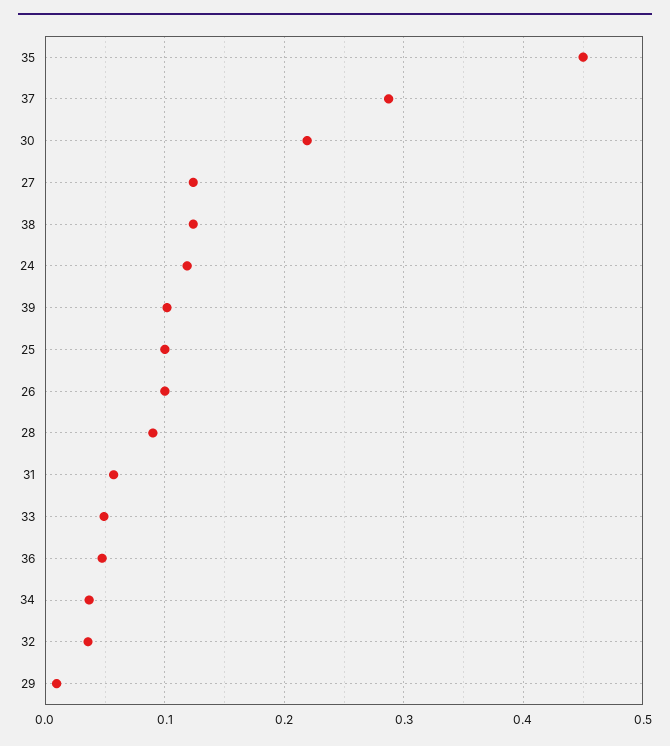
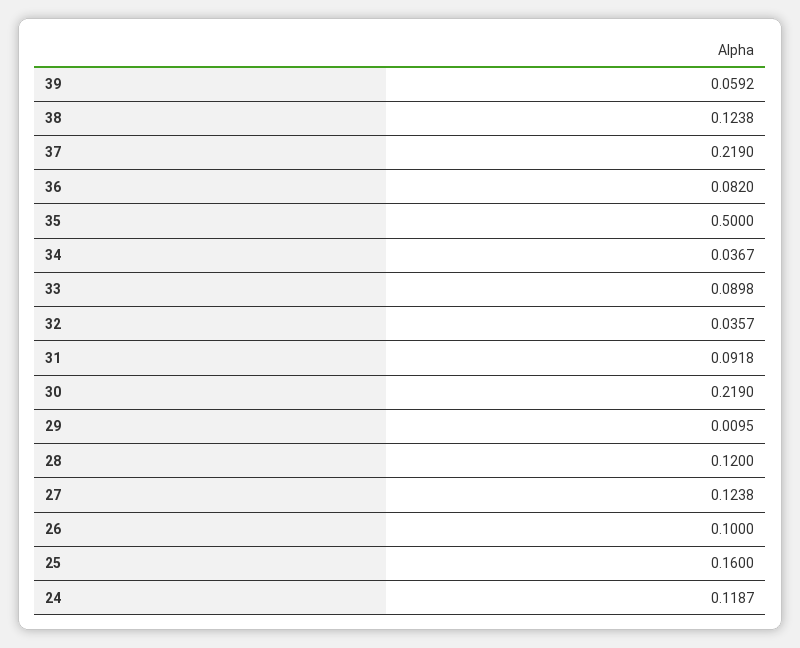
  {
-   "35": 0.45,
+   "35": 0.5,
-   "37": 0.29,
+   "37": 0.219,
    "30": 0.219,
    "27": 0.1238,
    "38": 0.1238,
    "24": 0.1187,
-   "39": 0.1,
+   "39": 0.0592,
-   "25": 0.1,
+   "25": 0.16,
    "26": 0.1,
-   "28": 0.09,
+   "28": 0.12,
-   "31": 0.06,
+   "31": 0.0918,
-   "33": 0.05,
+   "33": 0.0898,
-   "36": 0.05,
+   "36": 0.082,
    "34": 0.0367,
    "32": 0.0357,
    "29": 0.0095
  }

